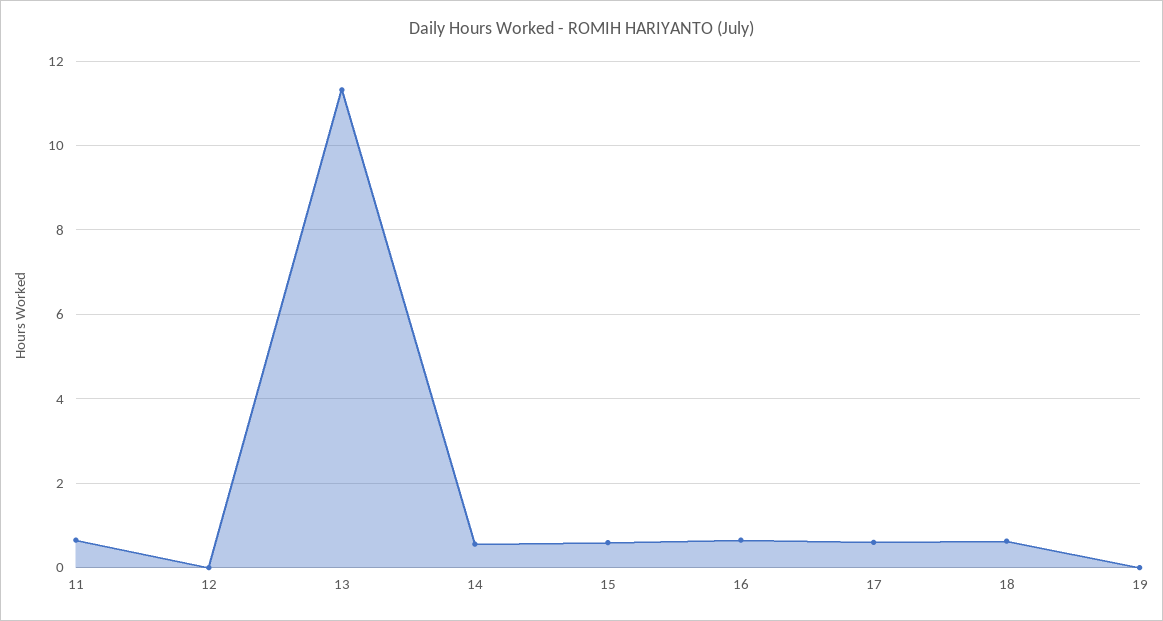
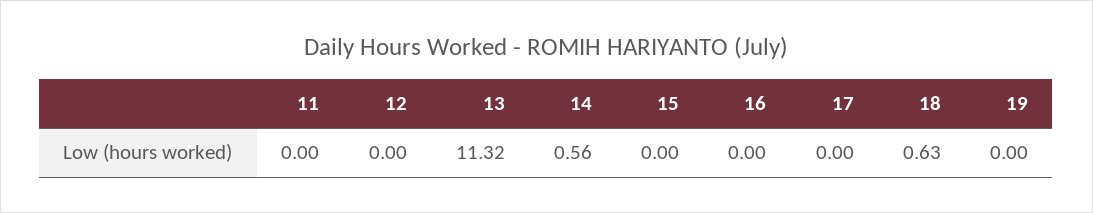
  {
-   "11": 0.6,
+   "11": 0,
    "12": 0,
    "13": 11.32,
    "14": 0.56,
-   "15": 0.6,
+   "15": 0,
-   "16": 0.6,
+   "16": 0,
-   "17": 0.6,
+   "17": 0,
    "18": 0.63,
    "19": 0
  }

